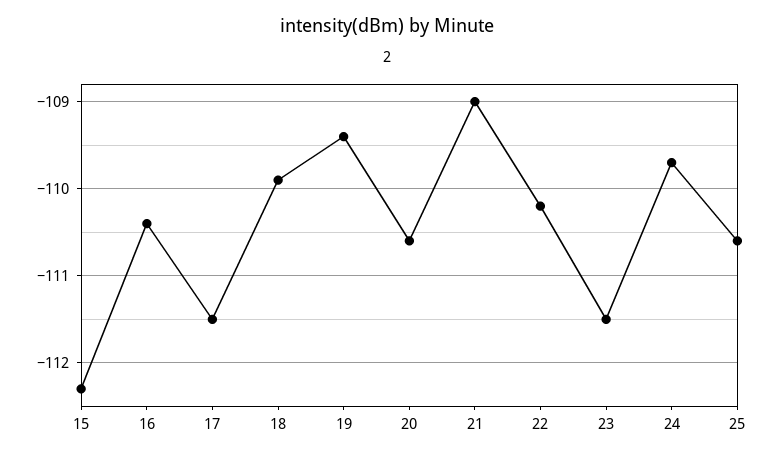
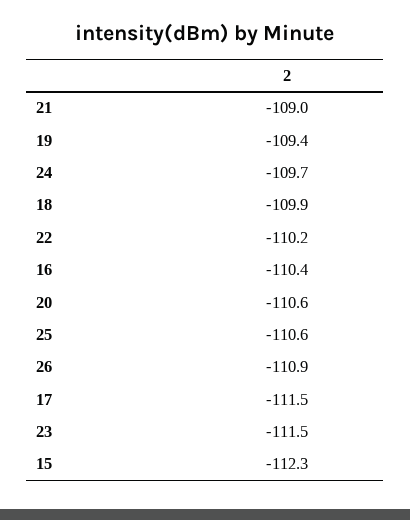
  {
    "15": -112.3,
    "16": -110.4,
    "17": -111.5,
    "18": -109.9,
    "19": -109.4,
    "20": -110.6,
    "21": -109,
    "22": -110.2,
    "23": -111.5,
    "24": -109.7,
-   "25": -110.6
+   "25": -110.6,
+   "26": -110.9
  }

